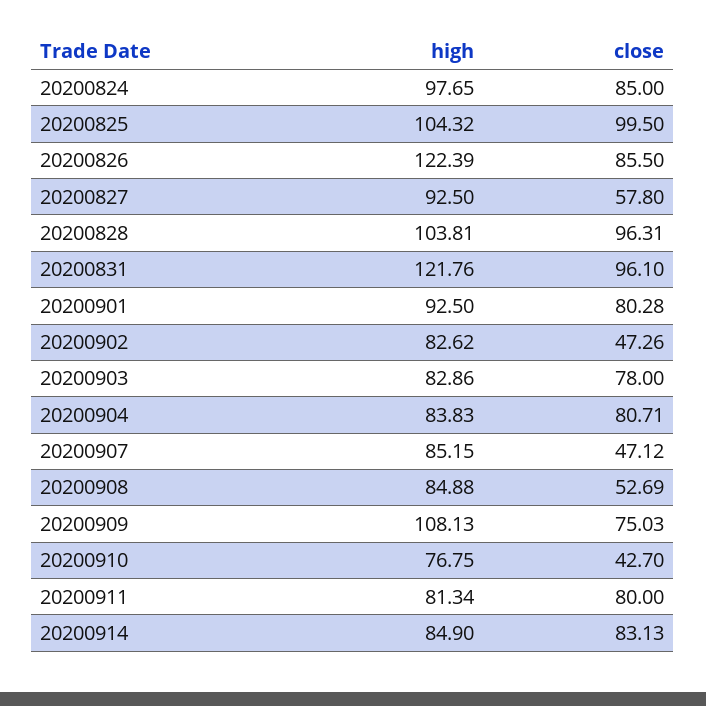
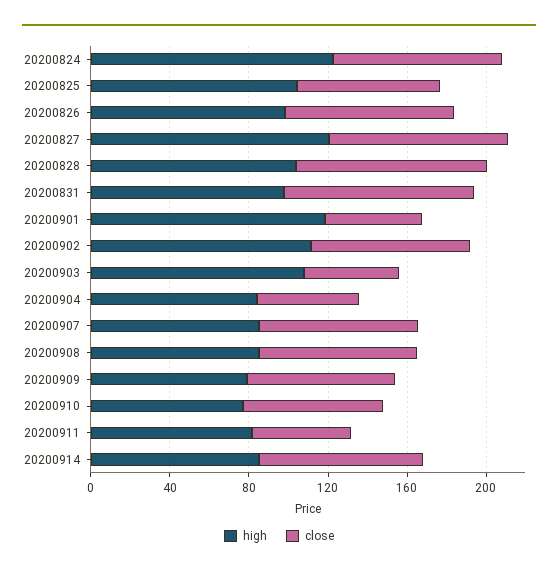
  {
    "high": {
-     "20200824": 97.65,
+     "20200824": 120,
      "20200825": 104.32,
-     "20200826": 122.39,
+     "20200826": 100,
-     "20200827": 92.5,
+     "20200827": 120,
      "20200828": 103.81,
-     "20200831": 121.76,
+     "20200831": 100,
-     "20200901": 92.5,
+     "20200901": 120,
-     "20200902": 82.62,
+     "20200902": 110,
-     "20200903": 82.86,
+     "20200903": 110,
      "20200904": 83.83,
      "20200907": 85.15,
      "20200908": 84.88,
-     "20200909": 108.13,
+     "20200909": 80,
      "20200910": 76.75,
      "20200911": 81.34,
      "20200914": 84.9
    },
    "close": {
      "20200824": 85,
-     "20200825": 99.5,
+     "20200825": 70,
      "20200826": 85.5,
-     "20200827": 57.8,
+     "20200827": 90,
      "20200828": 96.31,
      "20200831": 96.1,
-     "20200901": 80.28,
+     "20200901": 50,
-     "20200902": 47.26,
+     "20200902": 80,
-     "20200903": 78,
+     "20200903": 50,
-     "20200904": 80.71,
+     "20200904": 50,
-     "20200907": 47.12,
+     "20200907": 80,
-     "20200908": 52.69,
+     "20200908": 80,
      "20200909": 75.03,
-     "20200910": 42.7,
+     "20200910": 70,
-     "20200911": 80,
+     "20200911": 50,
      "20200914": 83.13
    }
  }

